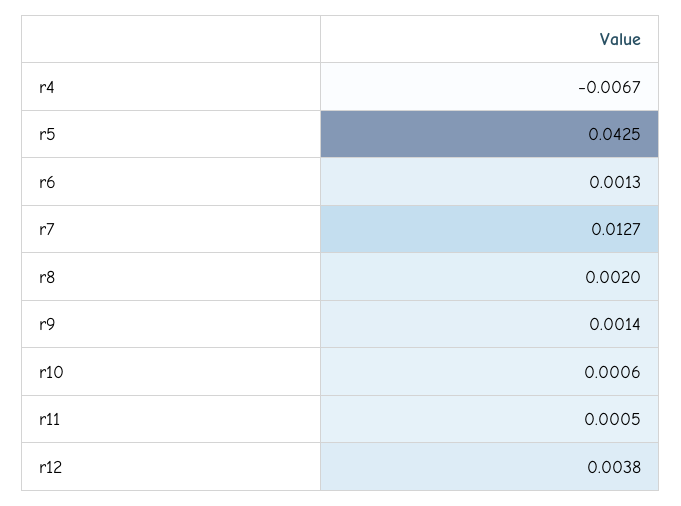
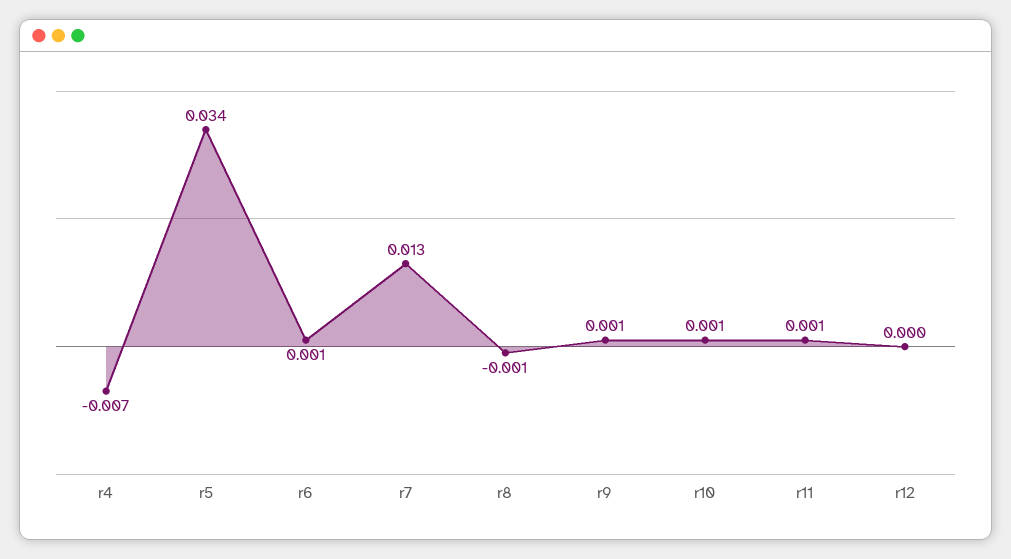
  {
    "r4": -0.0067,
-   "r5": 0.0425,
+   "r5": 0.034,
    "r6": 0.0013,
    "r7": 0.0127,
-   "r8": 0.002,
+   "r8": -0.001,
    "r9": 0.0014,
    "r10": 0.0006,
    "r11": 0.0005,
-   "r12": 0.0038
+   "r12": 0
  }

